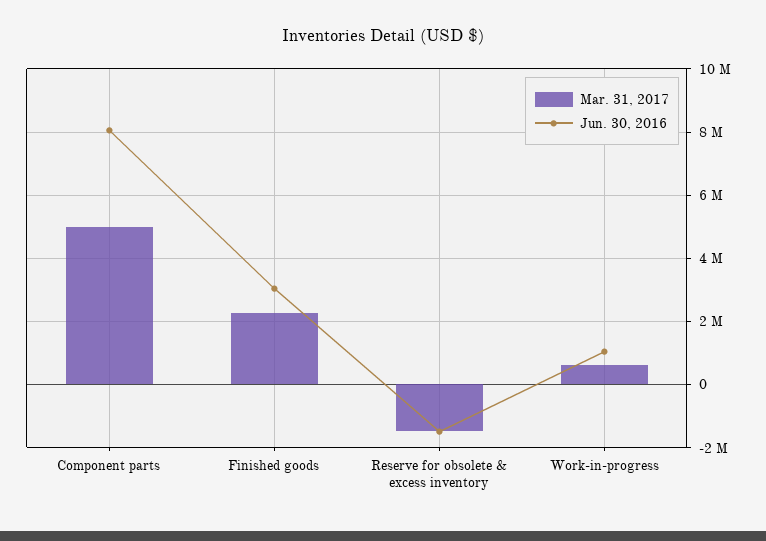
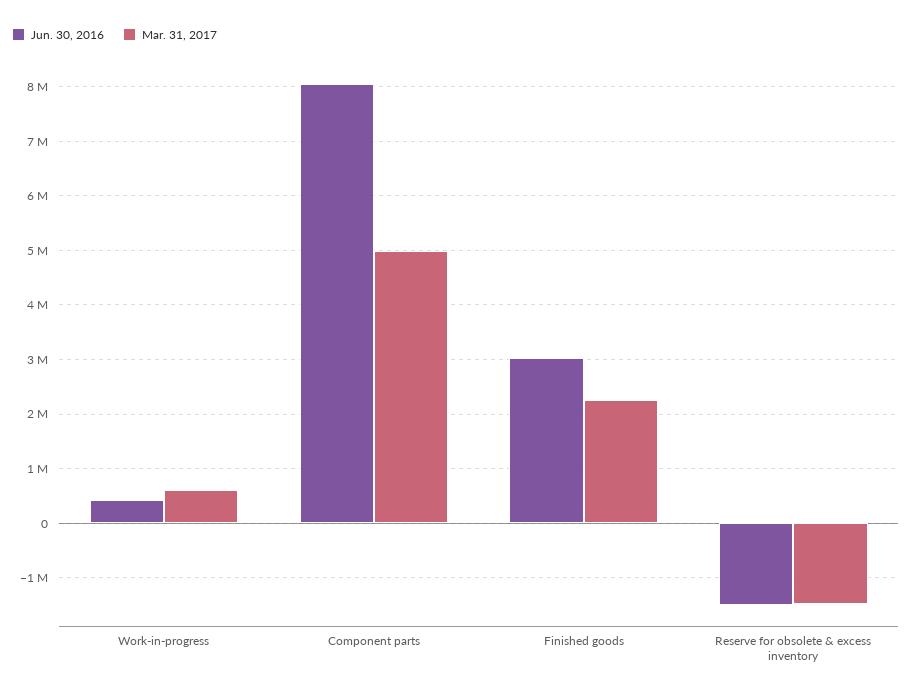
  {
    "Mar. 31, 2017": {
      "Component parts": 5000000,
      "Finished goods": 2200000,
      "Reserve for obsolete & excess inventory": -1400000,
      "Work-in-progress": 600000
    },
    "Jun. 30, 2016": {
      "Component parts": 8000000,
      "Finished goods": 3000000,
      "Reserve for obsolete & excess inventory": -1400000,
-     "Work-in-progress": 1000000
+     "Work-in-progress": 400000
    }
  }

